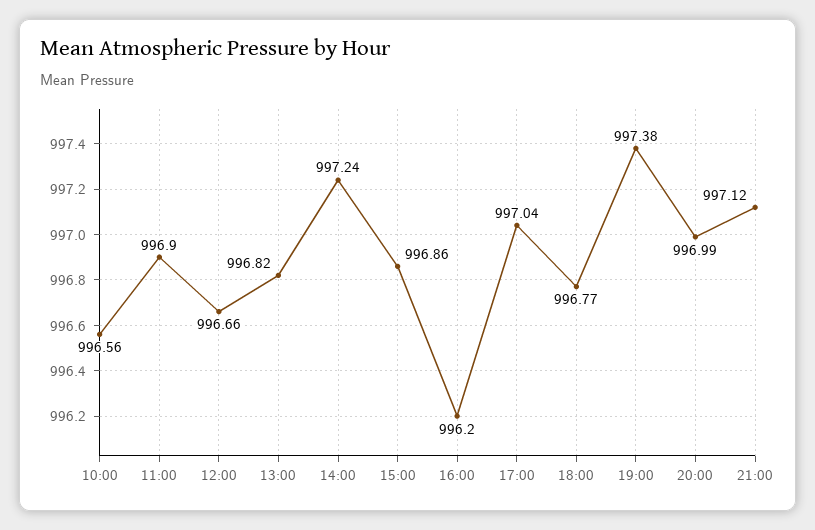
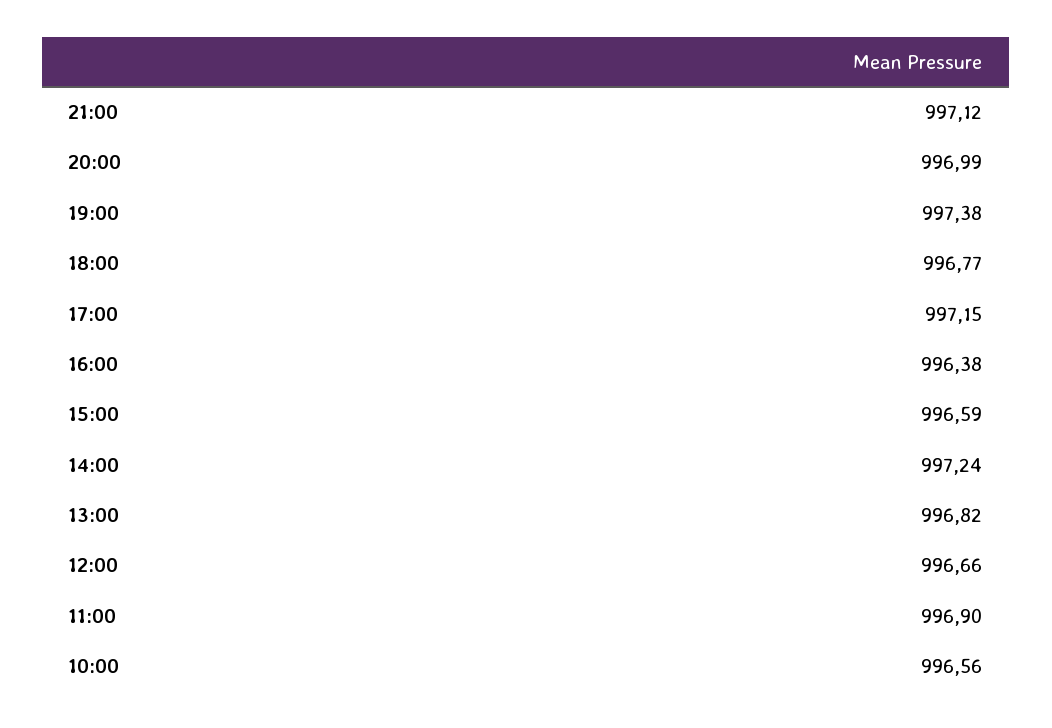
  {
    "10:00": 996.56,
    "11:00": 996.9,
    "12:00": 996.66,
    "13:00": 996.82,
    "14:00": 997.24,
-   "15:00": 996.86,
+   "15:00": 996.59,
-   "16:00": 996.2,
+   "16:00": 996.38,
-   "17:00": 997.04,
+   "17:00": 997.15,
    "18:00": 996.77,
    "19:00": 997.38,
    "20:00": 996.99,
    "21:00": 997.12
  }

